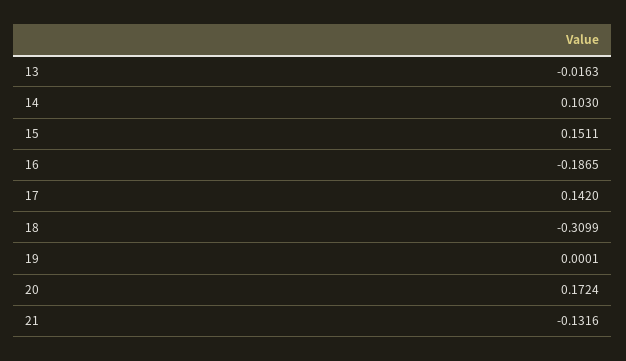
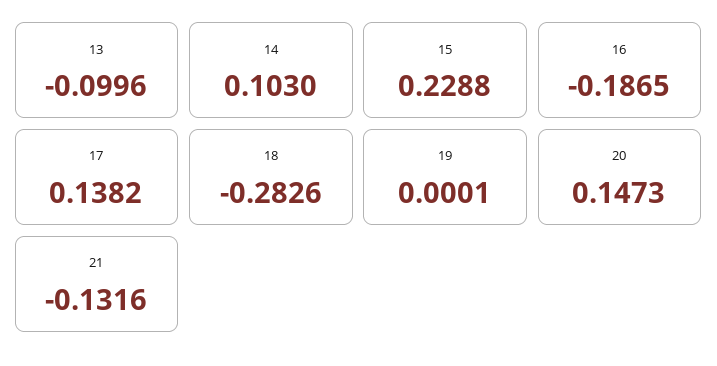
  {
-   "13": -0.0163,
+   "13": -0.0996,
    "14": 0.103,
-   "15": 0.1511,
+   "15": 0.2288,
    "16": -0.1865,
-   "17": 0.142,
+   "17": 0.1382,
-   "18": -0.3099,
+   "18": -0.2826,
    "19": 0.0001,
-   "20": 0.1724,
+   "20": 0.1473,
    "21": -0.1316
  }

